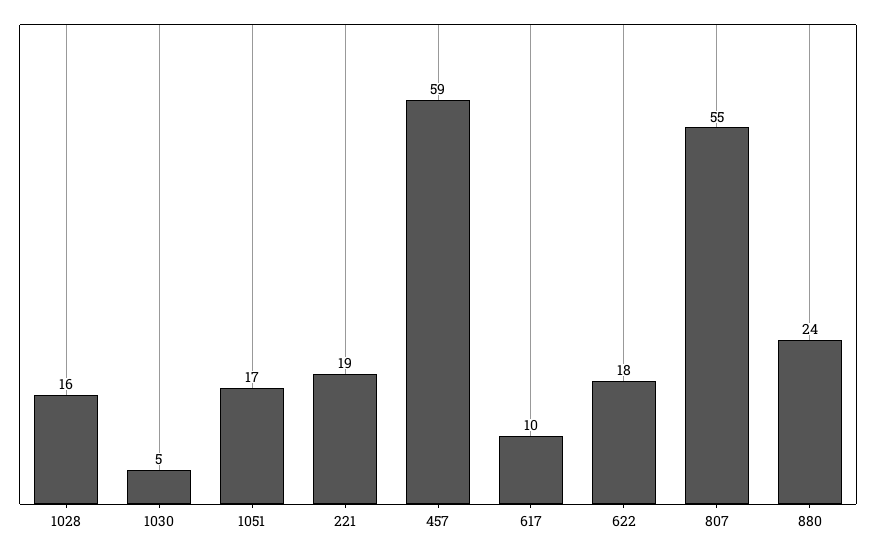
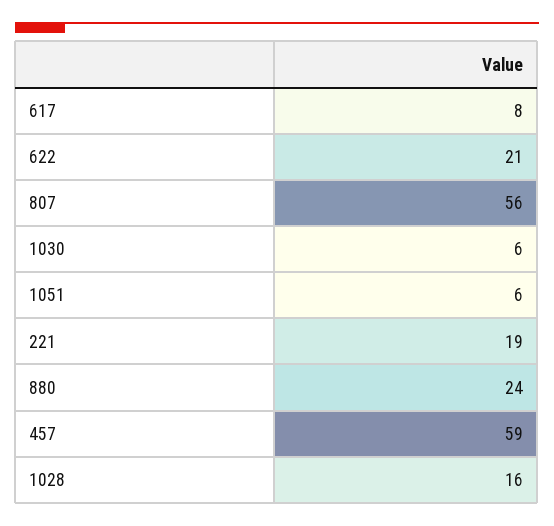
  {
    "1028": 16,
-   "1030": 5,
+   "1030": 6,
-   "1051": 17,
+   "1051": 6,
    "221": 19,
    "457": 59,
-   "617": 10,
+   "617": 8,
-   "622": 18,
+   "622": 21,
-   "807": 55,
+   "807": 56,
    "880": 24
  }

